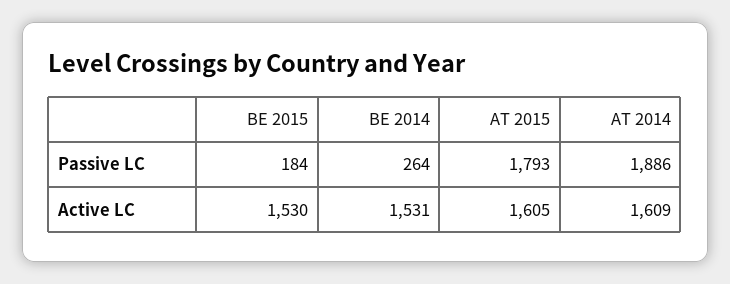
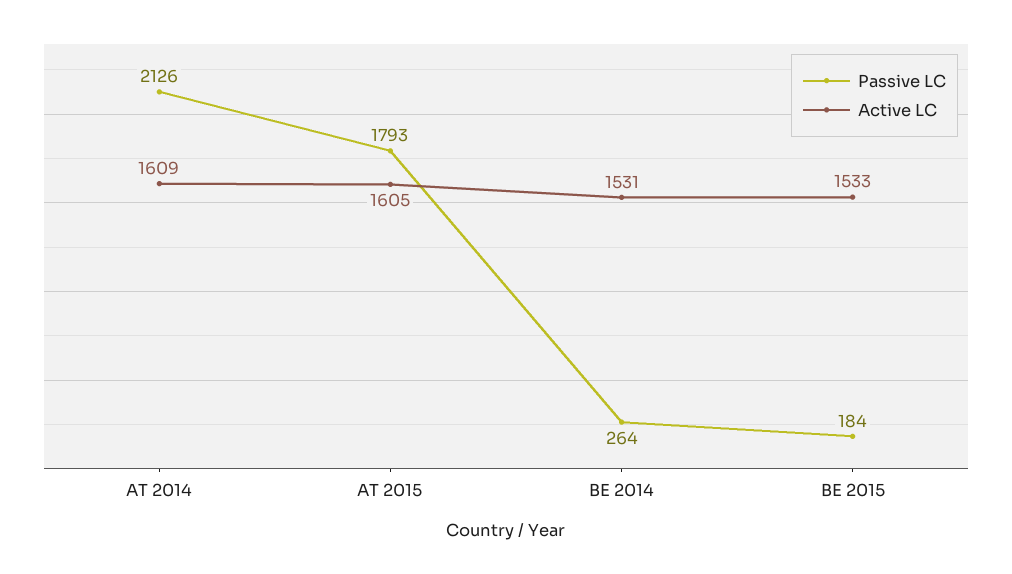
  {
    "Passive LC": {
      "BE 2015": 184,
      "BE 2014": 264,
      "AT 2015": 1793,
-     "AT 2014": 1886
+     "AT 2014": 2126
    },
    "Active LC": {
-     "BE 2015": 1530,
+     "BE 2015": 1533,
      "BE 2014": 1531,
      "AT 2015": 1605,
      "AT 2014": 1609
    }
  }

